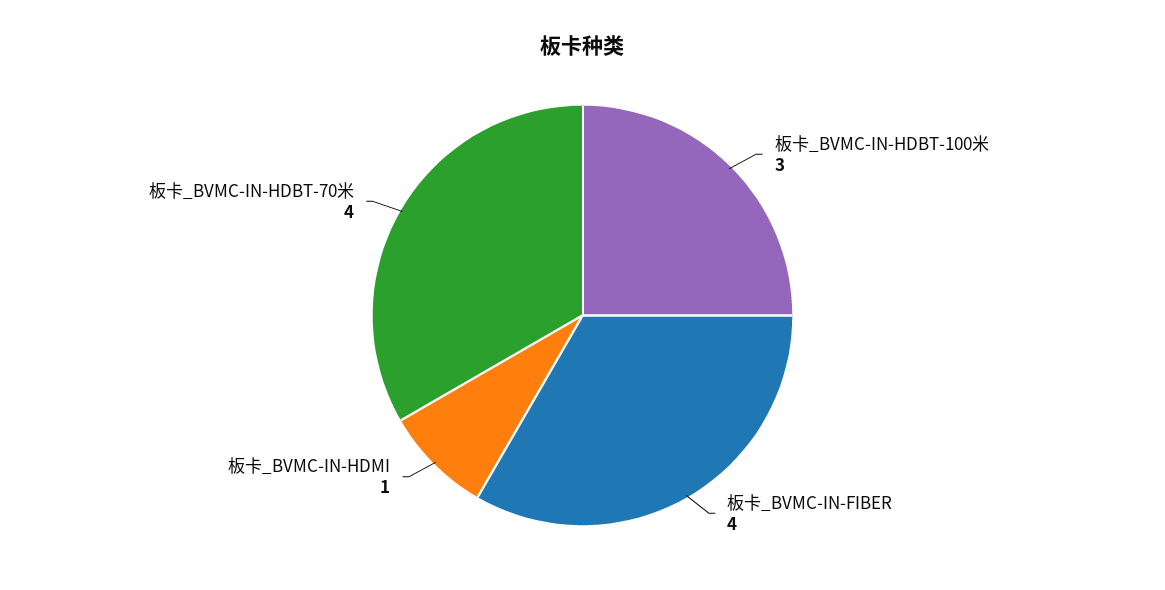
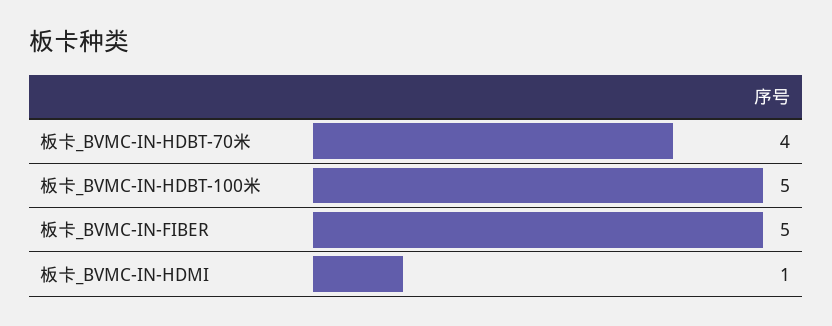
  {
-   "板卡_BVMC-IN-HDBT-100米": 3,
+   "板卡_BVMC-IN-HDBT-100米": 5,
-   "板卡_BVMC-IN-FIBER": 4,
+   "板卡_BVMC-IN-FIBER": 5,
    "板卡_BVMC-IN-HDMI": 1,
    "板卡_BVMC-IN-HDBT-70米": 4
  }

